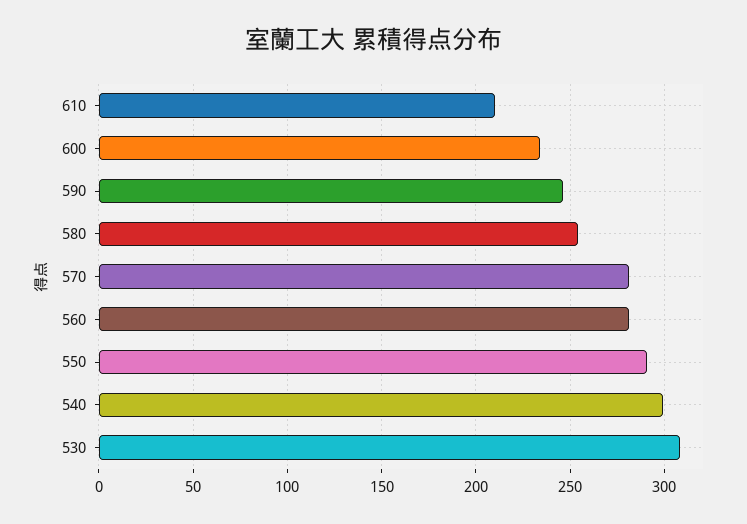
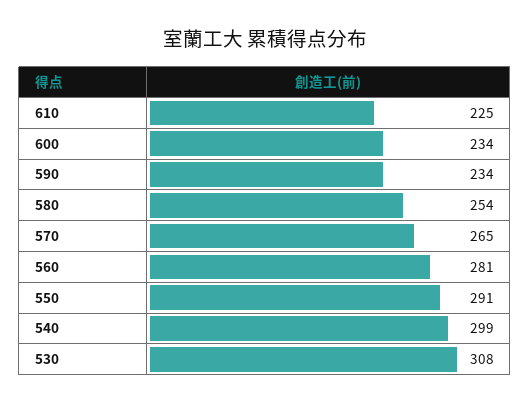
  {
-   "610": 210,
+   "610": 225,
    "600": 234,
-   "590": 245,
+   "590": 234,
    "580": 254,
-   "570": 280,
+   "570": 265,
    "560": 281,
    "550": 291,
    "540": 299,
    "530": 308
  }

